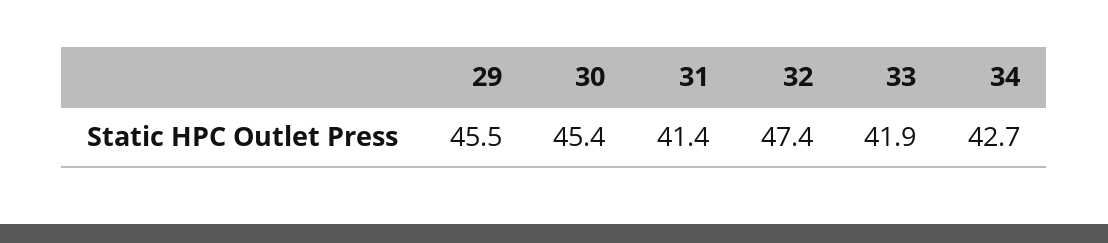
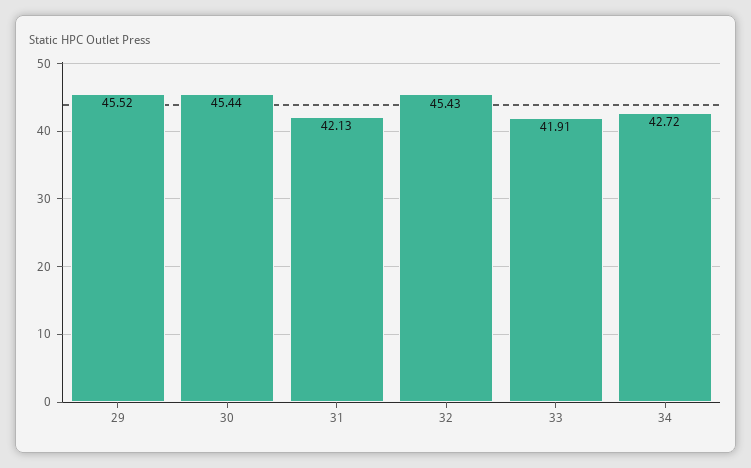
  {
    "29": 45.52,
    "30": 45.44,
-   "31": 41.4,
+   "31": 42.13,
-   "32": 47.4,
+   "32": 45.43,
    "33": 41.91,
    "34": 42.72
  }

